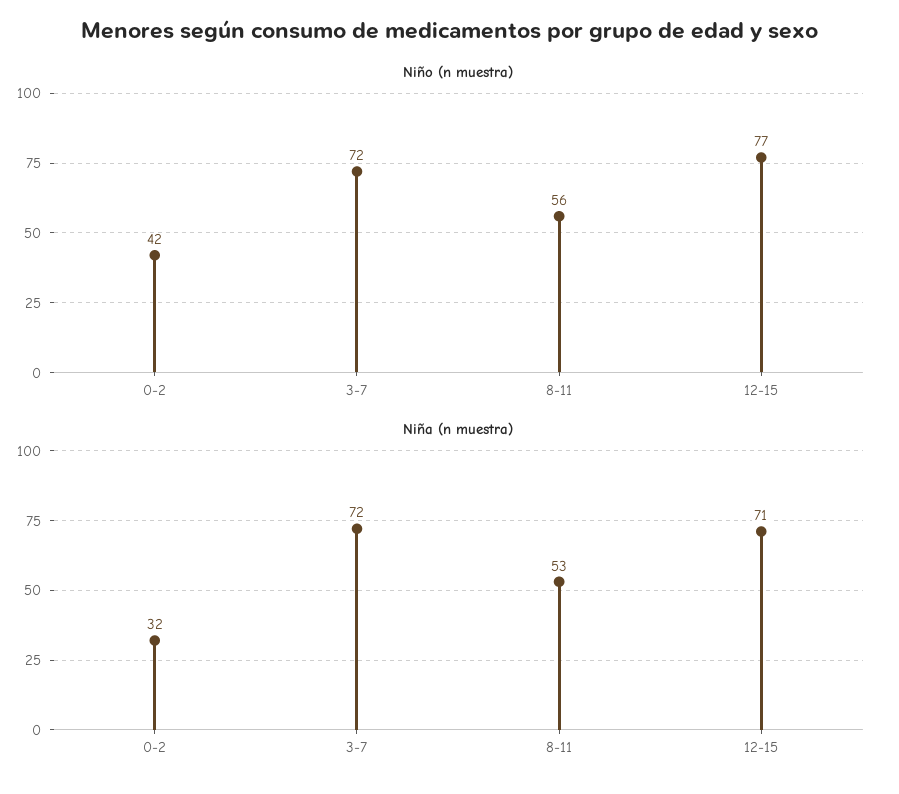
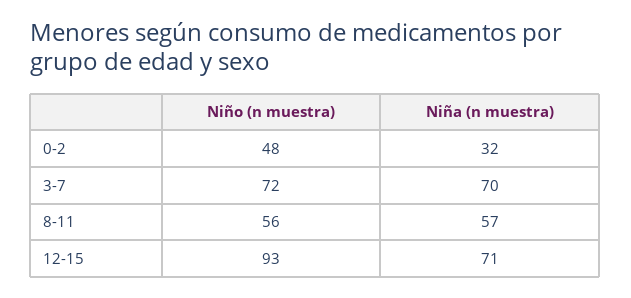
  {
    "Niño (n muestra)": {
-     "0-2": 42,
+     "0-2": 48,
      "3-7": 72,
      "8-11": 56,
-     "12-15": 77
+     "12-15": 93
    },
    "Niña (n muestra)": {
      "0-2": 32,
-     "3-7": 72,
+     "3-7": 70,
-     "8-11": 53,
+     "8-11": 57,
      "12-15": 71
    }
  }

